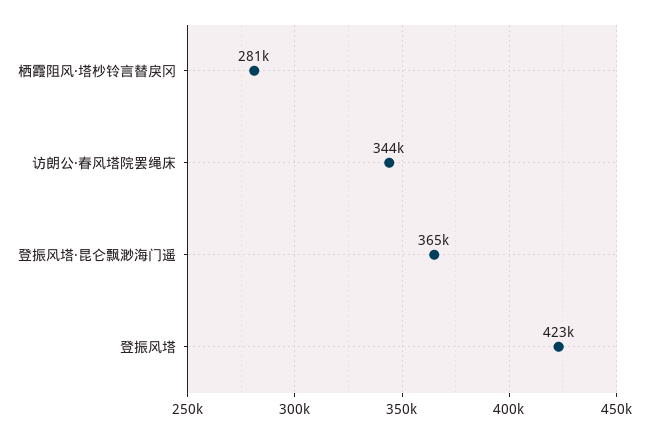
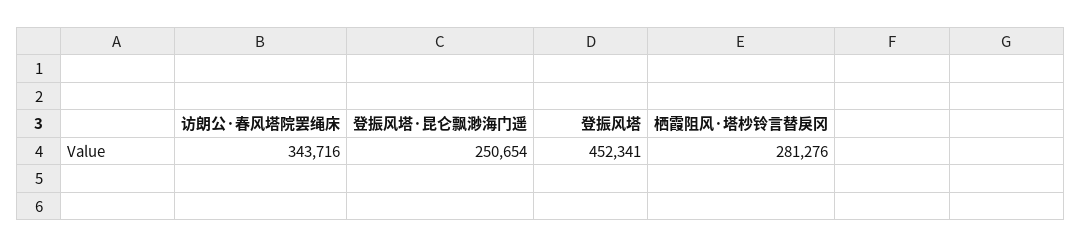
  {
    "栖霞阻风·塔杪铃言替戾冈": 281276,
    "访朗公·春风塔院罢绳床": 343716,
-   "登振风塔·昆仑飘渺海门遥": 365000,
+   "登振风塔·昆仑飘渺海门遥": 250654,
-   "登振风塔": 423000
+   "登振风塔": 452341
  }

